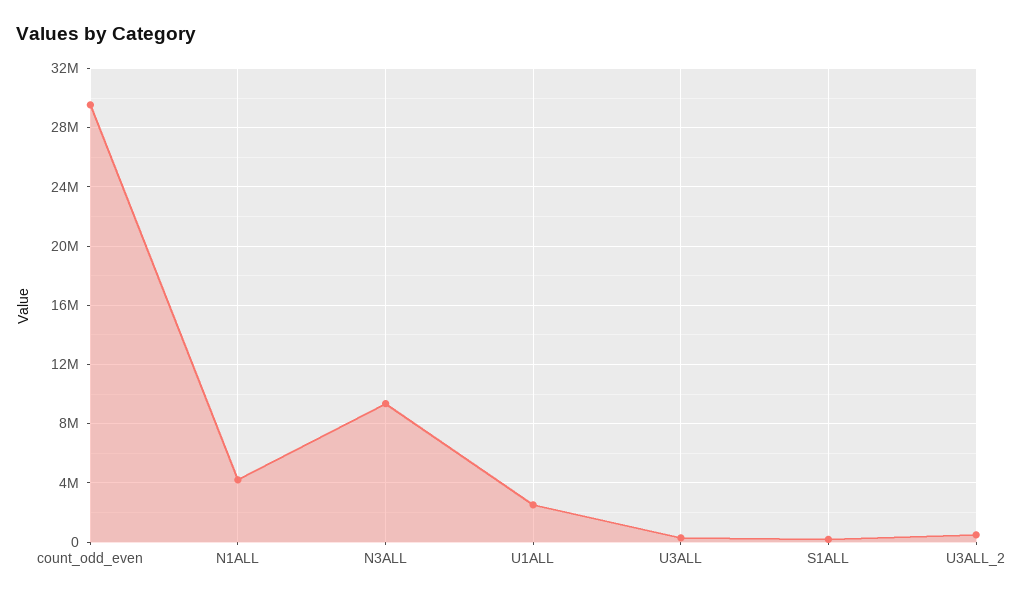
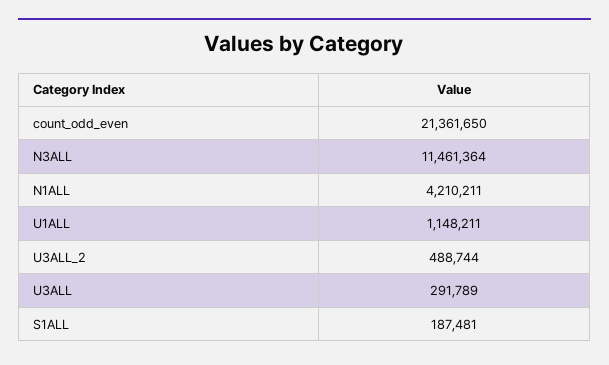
  {
-   "count_odd_even": 29500000,
+   "count_odd_even": 21361650,
    "N1ALL": 4210211,
-   "N3ALL": 9500000,
+   "N3ALL": 11461364,
-   "U1ALL": 2500000,
+   "U1ALL": 1148211,
    "U3ALL": 291789,
    "S1ALL": 187481,
    "U3ALL_2": 488744
  }

